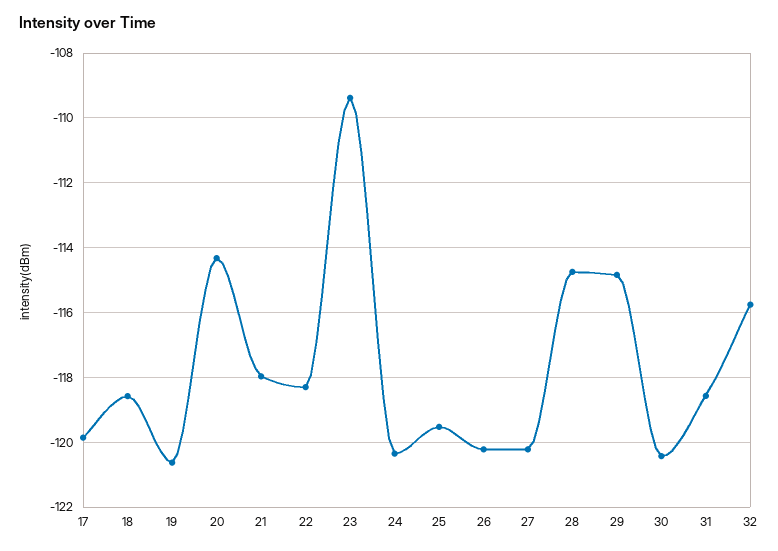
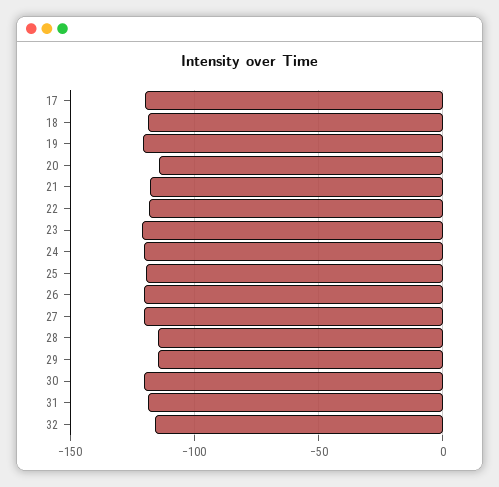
  {
    "17": -119.8,
    "18": -118.6,
    "19": -120.6,
    "20": -114.4,
    "21": -118,
    "22": -118.4,
-   "23": -109.4,
+   "23": -120,
    "24": -120.4,
    "25": -119.6,
    "26": -120.2,
    "27": -120.2,
    "28": -114.8,
    "29": -114.8,
    "30": -120.4,
    "31": -118.6,
    "32": -115.8
  }

